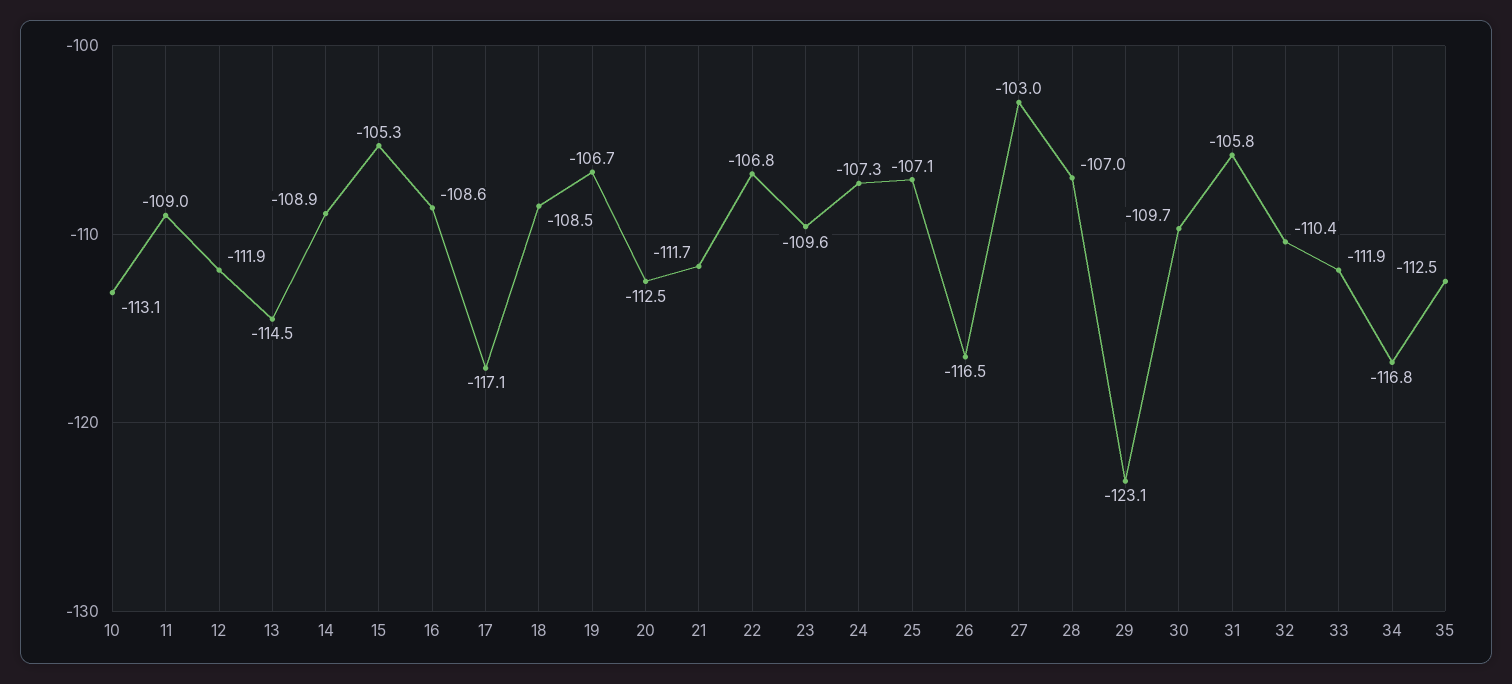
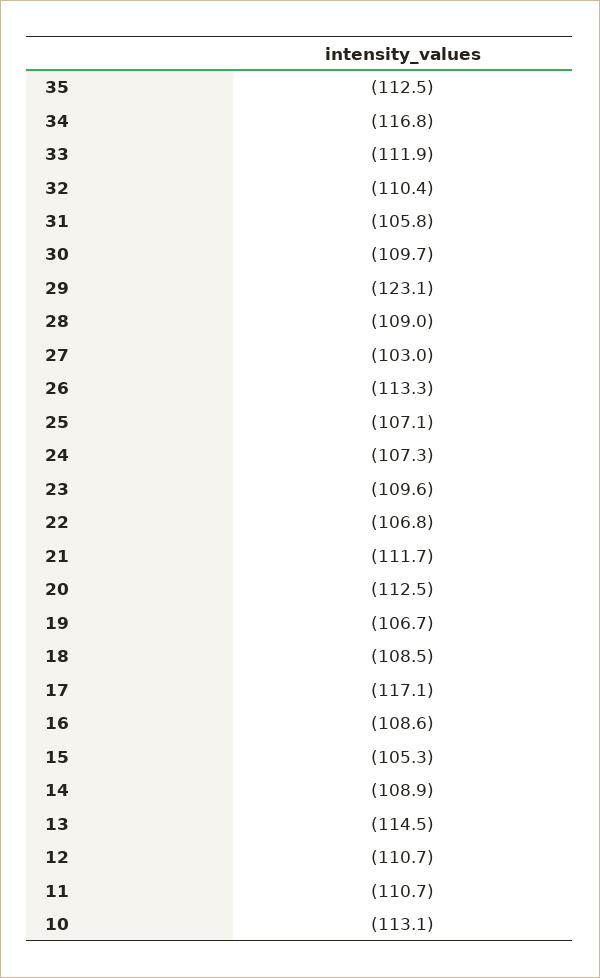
  {
    "10": -113.1,
-   "11": -109,
+   "11": -110.7,
-   "12": -111.9,
+   "12": -110.7,
    "13": -114.5,
    "14": -108.9,
    "15": -105.3,
    "16": -108.6,
    "17": -117.1,
    "18": -108.5,
    "19": -106.7,
    "20": -112.5,
    "21": -111.7,
    "22": -106.8,
    "23": -109.6,
    "24": -107.3,
    "25": -107.1,
-   "26": -116.5,
+   "26": -113.3,
    "27": -103,
-   "28": -107,
+   "28": -109,
    "29": -123.1,
    "30": -109.7,
    "31": -105.8,
    "32": -110.4,
    "33": -111.9,
    "34": -116.8,
    "35": -112.5
  }

